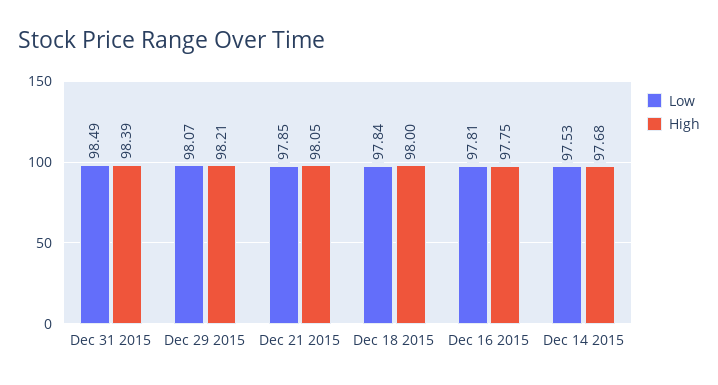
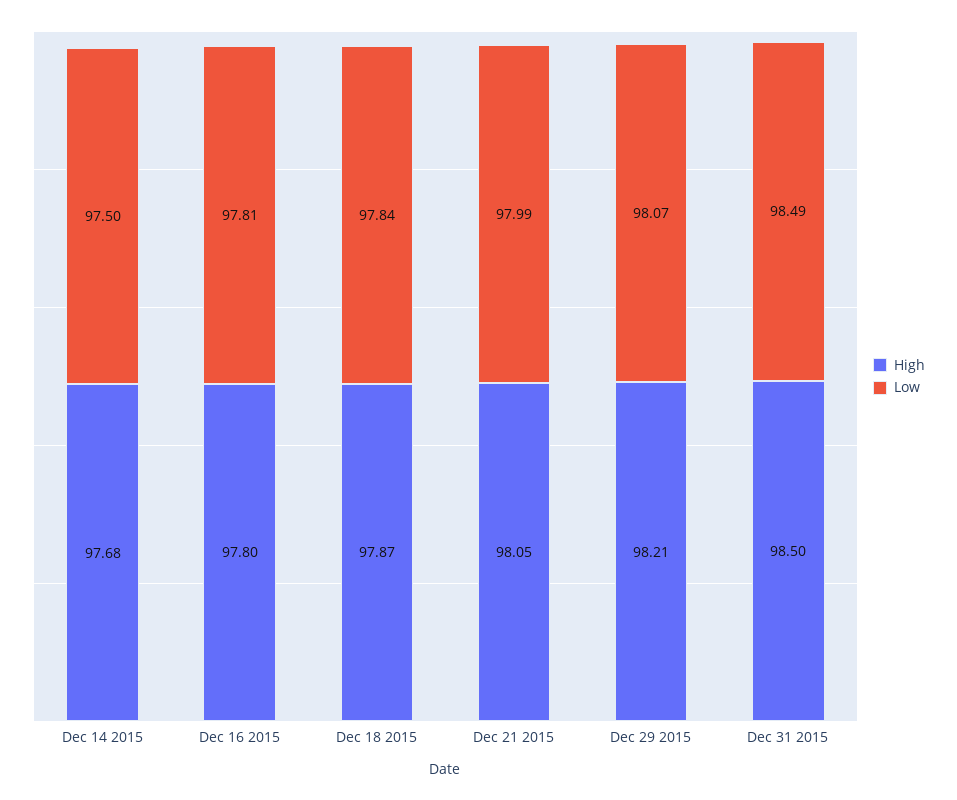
  {
    "Low": {
      "Dec 31 2015": 98.49,
      "Dec 29 2015": 98.07,
-     "Dec 21 2015": 97.85,
+     "Dec 21 2015": 97.99,
      "Dec 18 2015": 97.84,
      "Dec 16 2015": 97.81,
-     "Dec 14 2015": 97.53
+     "Dec 14 2015": 97.5
    },
    "High": {
-     "Dec 31 2015": 98.39,
+     "Dec 31 2015": 98.5,
      "Dec 29 2015": 98.21,
      "Dec 21 2015": 98.05,
-     "Dec 18 2015": 98,
+     "Dec 18 2015": 97.87,
-     "Dec 16 2015": 97.75,
+     "Dec 16 2015": 97.8,
      "Dec 14 2015": 97.68
    }
  }

